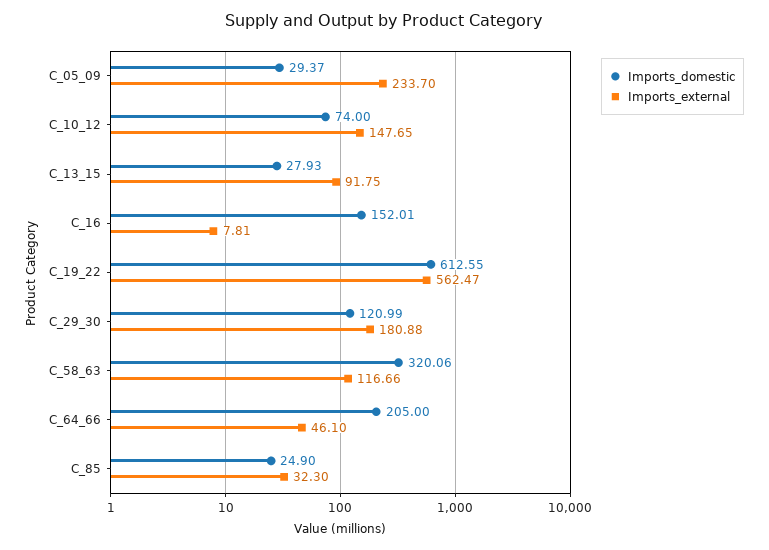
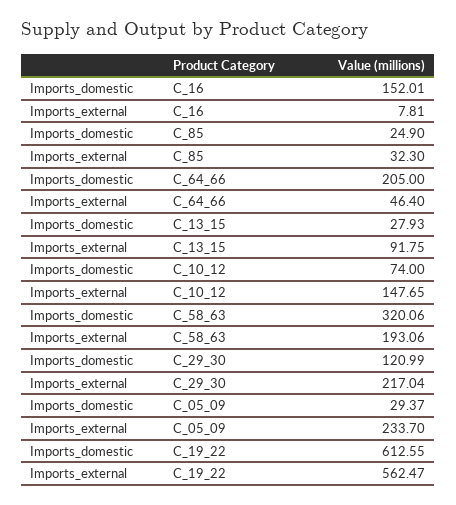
  {
    "Imports_domestic": {
      "C_05_09": 29.37,
      "C_10_12": 74,
      "C_13_15": 27.93,
      "C_16": 152.01,
      "C_19_22": 612.55,
      "C_29_30": 120.99,
      "C_58_63": 320.06,
      "C_64_66": 205,
      "C_85": 24.9
    },
    "Imports_external": {
      "C_05_09": 233.7,
      "C_10_12": 147.65,
      "C_13_15": 91.75,
      "C_16": 7.81,
      "C_19_22": 562.47,
-     "C_29_30": 180.88,
+     "C_29_30": 217.04,
-     "C_58_63": 116.66,
+     "C_58_63": 193.06,
-     "C_64_66": 46.1,
+     "C_64_66": 46.4,
      "C_85": 32.3
    }
  }

